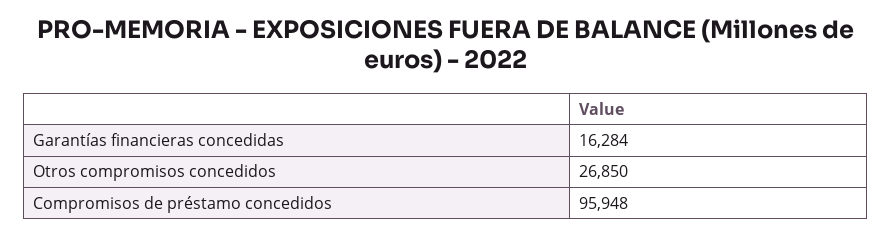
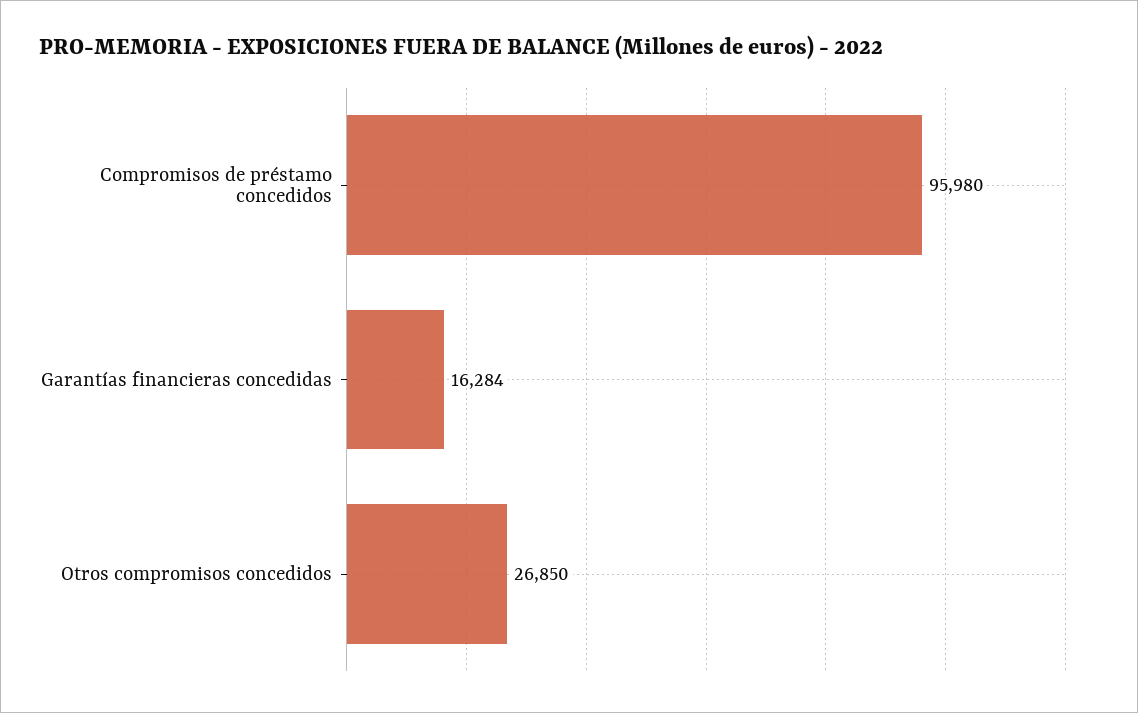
  {
    "Garantías financieras concedidas": 16284,
    "Otros compromisos concedidos": 26850,
-   "Compromisos de préstamo concedidos": 95948
+   "Compromisos de préstamo concedidos": 95980
  }

